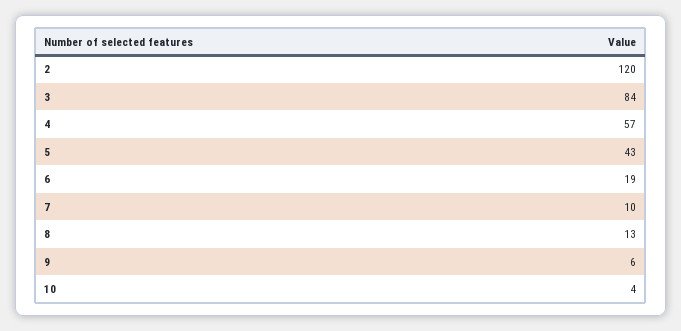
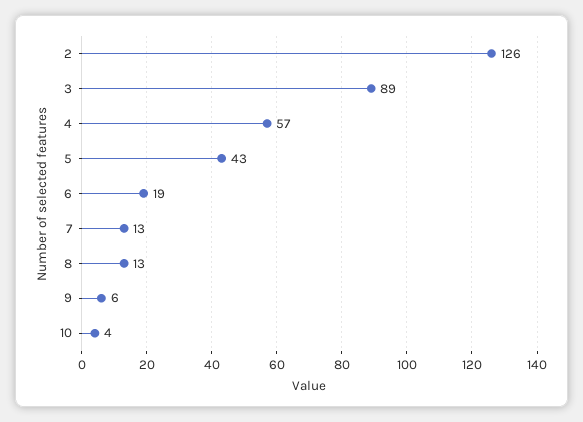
  {
-   "2": 120,
+   "2": 126,
-   "3": 84,
+   "3": 89,
    "4": 57,
    "5": 43,
    "6": 19,
-   "7": 10,
+   "7": 13,
    "8": 13,
    "9": 6,
    "10": 4
  }

